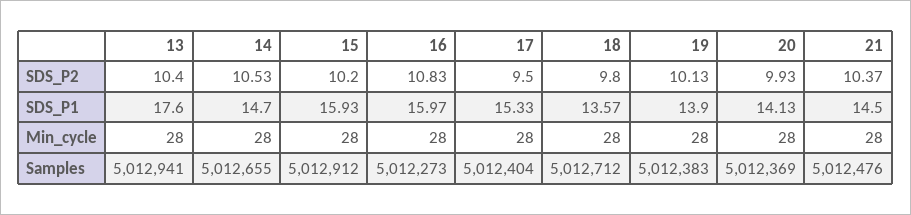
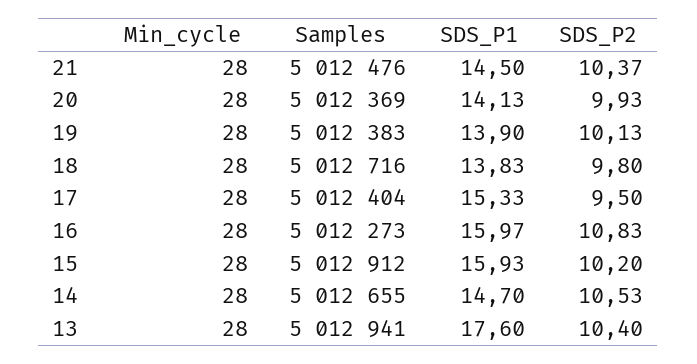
  {
    "13": {
      "SDS_P2": 10.4,
      "SDS_P1": 17.6,
      "Min_cycle": 28,
      "Samples": 5012941
    },
    "14": {
      "SDS_P2": 10.53,
      "SDS_P1": 14.7,
      "Min_cycle": 28,
      "Samples": 5012655
    },
    "15": {
      "SDS_P2": 10.2,
      "SDS_P1": 15.93,
      "Min_cycle": 28,
      "Samples": 5012912
    },
    "16": {
      "SDS_P2": 10.83,
      "SDS_P1": 15.97,
      "Min_cycle": 28,
      "Samples": 5012273
    },
    "17": {
      "SDS_P2": 9.5,
      "SDS_P1": 15.33,
      "Min_cycle": 28,
      "Samples": 5012404
    },
    "18": {
      "SDS_P2": 9.8,
-     "SDS_P1": 13.57,
+     "SDS_P1": 13.83,
      "Min_cycle": 28,
-     "Samples": 5012712
+     "Samples": 5012716
    },
    "19": {
      "SDS_P2": 10.13,
      "SDS_P1": 13.9,
      "Min_cycle": 28,
      "Samples": 5012383
    },
    "20": {
      "SDS_P2": 9.93,
      "SDS_P1": 14.13,
      "Min_cycle": 28,
      "Samples": 5012369
    },
    "21": {
      "SDS_P2": 10.37,
      "SDS_P1": 14.5,
      "Min_cycle": 28,
      "Samples": 5012476
    }
  }

